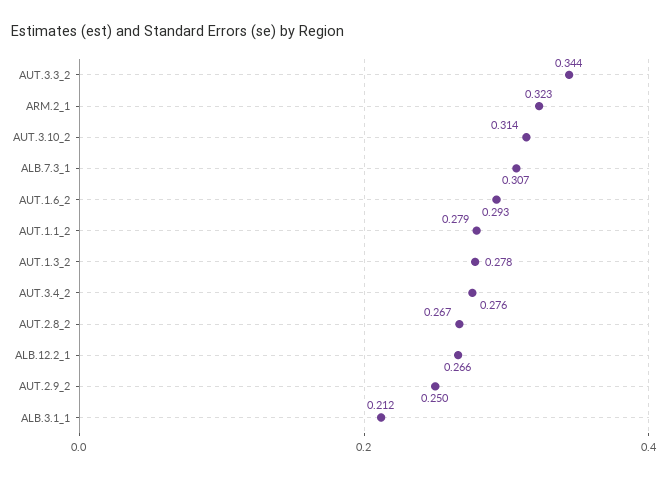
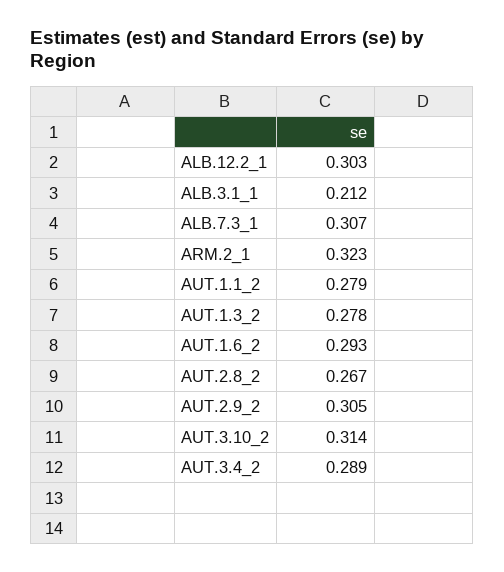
  {
-   "AUT.3.3_2": 0.344,
    "ARM.2_1": 0.323,
    "AUT.3.10_2": 0.314,
    "ALB.7.3_1": 0.307,
    "AUT.1.6_2": 0.293,
    "AUT.1.1_2": 0.279,
    "AUT.1.3_2": 0.278,
-   "AUT.3.4_2": 0.276,
+   "AUT.3.4_2": 0.289,
    "AUT.2.8_2": 0.267,
-   "ALB.12.2_1": 0.266,
+   "ALB.12.2_1": 0.303,
-   "AUT.2.9_2": 0.25,
+   "AUT.2.9_2": 0.305,
    "ALB.3.1_1": 0.212
  }

